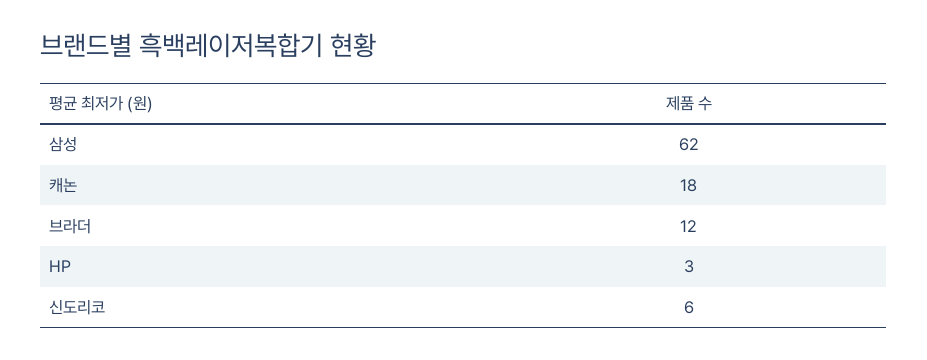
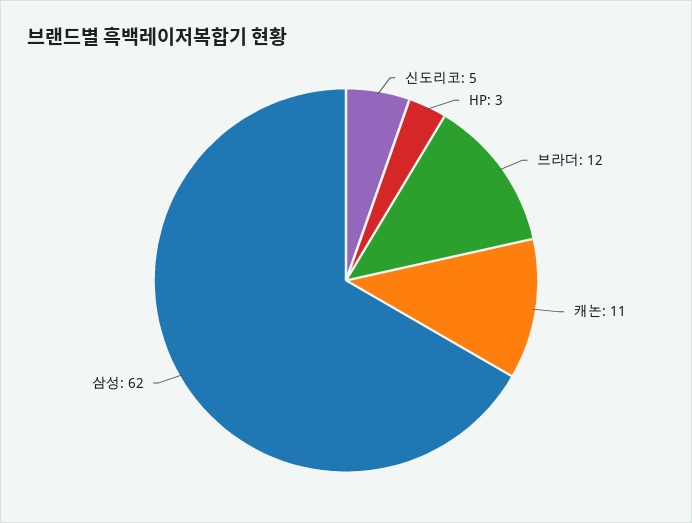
  {
    "삼성": 62,
-   "캐논": 18,
+   "캐논": 11,
    "브라더": 12,
    "HP": 3,
-   "신도리코": 6
+   "신도리코": 5
  }

